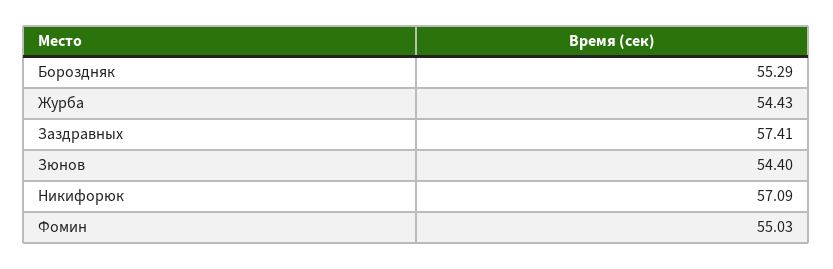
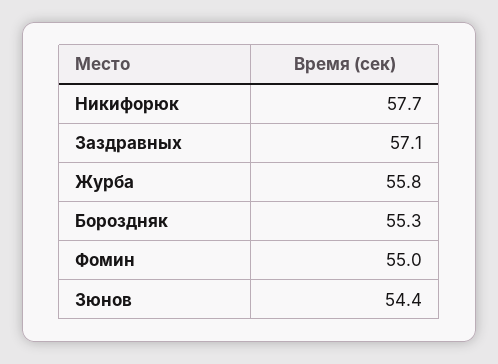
  {
    "Бороздняк": 55.29,
-   "Журба": 54.43,
+   "Журба": 55.8,
-   "Заздравных": 57.41,
+   "Заздравных": 57.1,
    "Зюнов": 54.4,
-   "Никифорюк": 57.09,
+   "Никифорюк": 57.7,
    "Фомин": 55.03
  }

